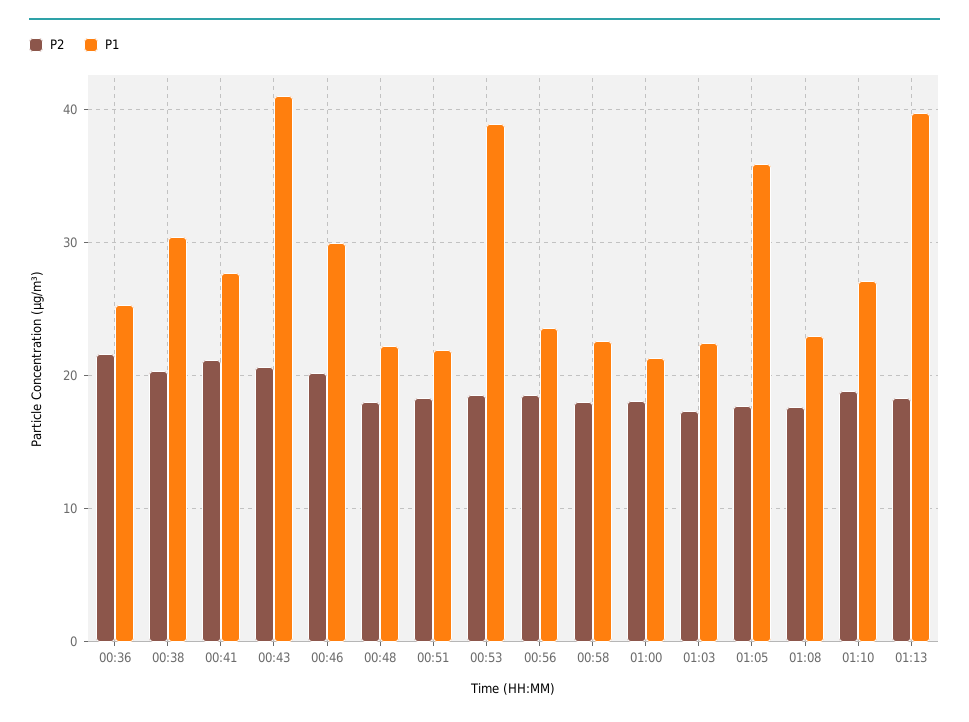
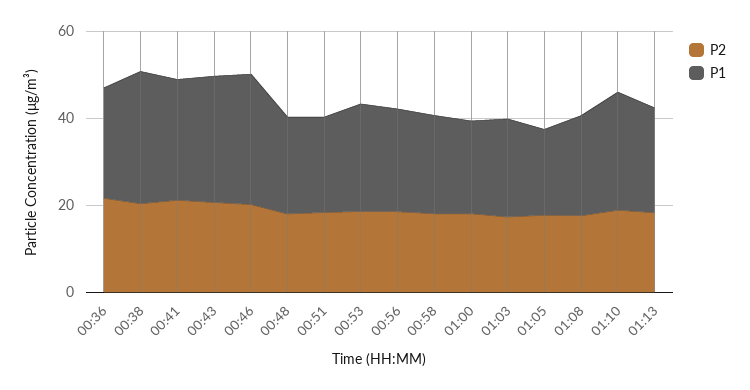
  {
    "P2": {
      "00:36": 22,
      "00:38": 20,
      "00:41": 21,
      "00:43": 21,
      "00:46": 20,
      "00:48": 18,
      "00:51": 18,
      "00:53": 19,
      "00:56": 19,
      "00:58": 18,
      "01:00": 18,
      "01:03": 17,
      "01:05": 18,
      "01:08": 18,
      "01:10": 19,
      "01:13": 18
    },
    "P1": {
      "00:36": 25,
      "00:38": 30,
      "00:41": 28,
-     "00:43": 41,
+     "00:43": 30,
      "00:46": 30,
      "00:48": 22,
      "00:51": 22,
-     "00:53": 39,
+     "00:53": 25,
      "00:56": 24,
      "00:58": 23,
      "01:00": 21,
      "01:03": 22,
-     "01:05": 36,
+     "01:05": 20,
      "01:08": 23,
      "01:10": 27,
-     "01:13": 40
+     "01:13": 25
    }
  }

